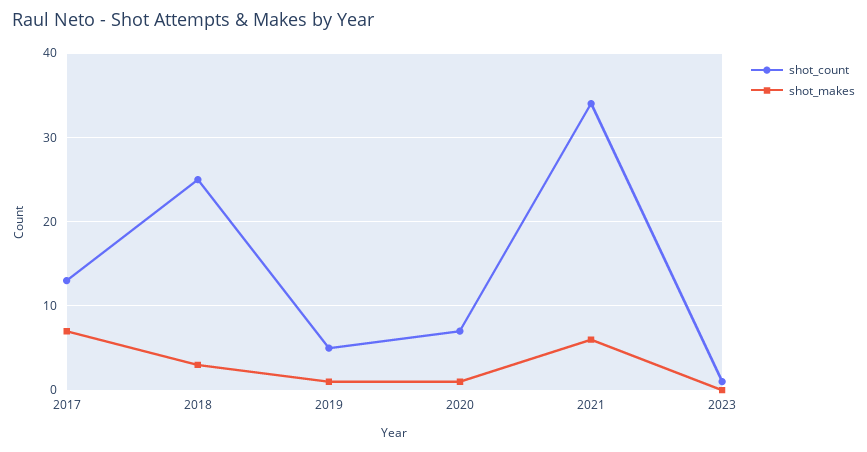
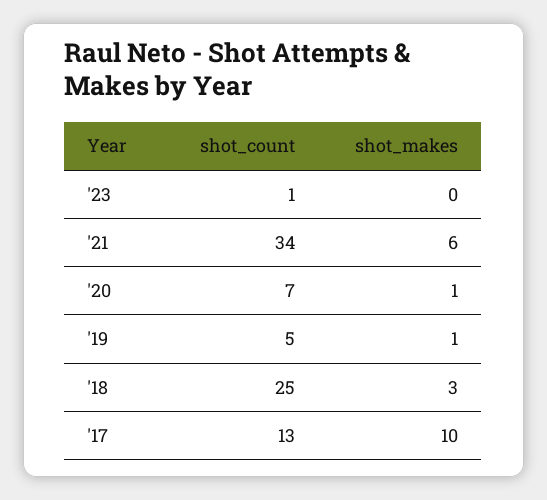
  {
    "shot_count": {
      "2017": 13,
      "2018": 25,
      "2019": 5,
      "2020": 7,
      "2021": 34,
      "2023": 1
    },
    "shot_makes": {
-     "2017": 7,
+     "2017": 10,
      "2018": 3,
      "2019": 1,
      "2020": 1,
      "2021": 6,
      "2023": 0
    }
  }

